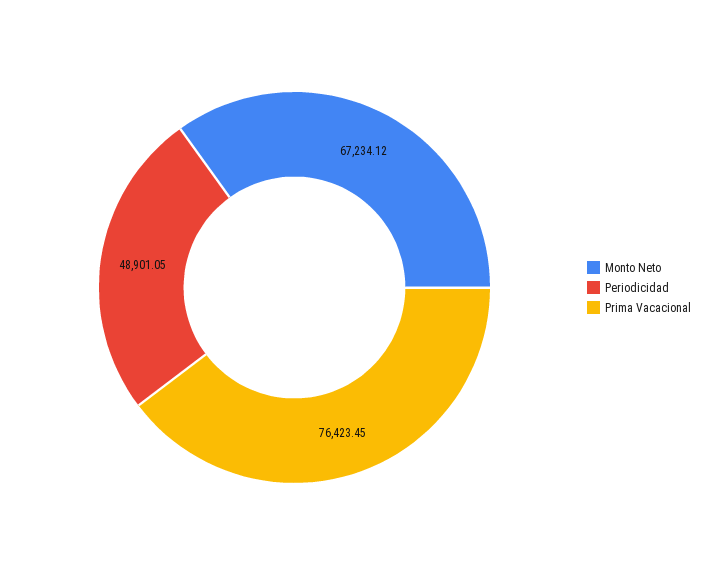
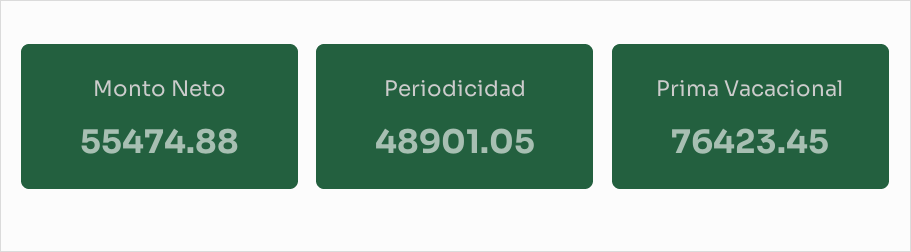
  {
-   "Monto Neto": 67234.12,
+   "Monto Neto": 55474.88,
    "Periodicidad": 48901.05,
    "Prima Vacacional": 76423.45
  }

